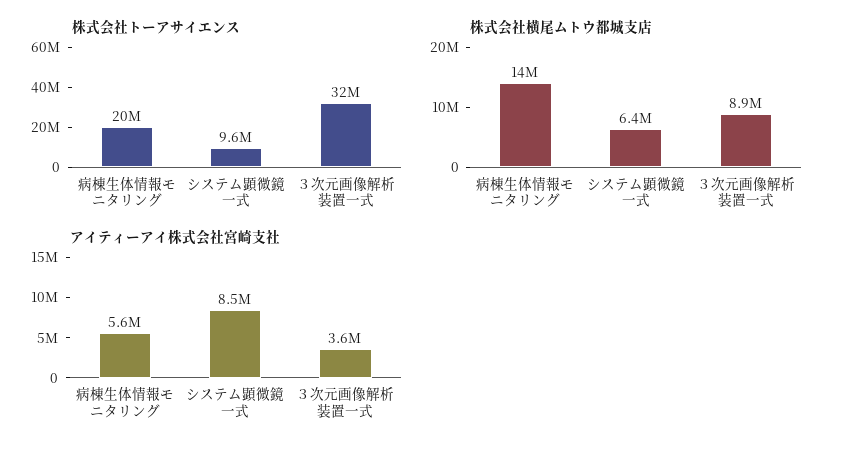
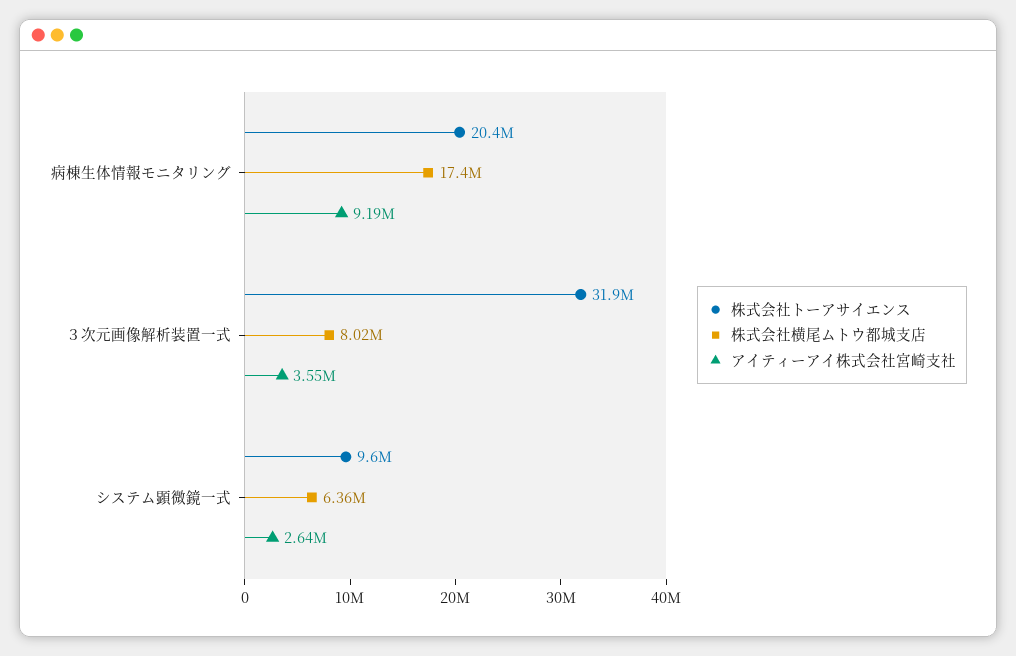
  {
    "株式会社トーアサイエンス": {
      "病棟生体情報モニタリング": 20400000,
      "システム顕微鏡一式": 9600000,
      "３次元画像解析装置一式": 31900000
    },
    "株式会社横尾ムトウ都城支店": {
-     "病棟生体情報モニタリング": 14000000,
+     "病棟生体情報モニタリング": 17400000,
      "システム顕微鏡一式": 6360000,
-     "３次元画像解析装置一式": 8900000
+     "３次元画像解析装置一式": 8020000
    },
    "アイティーアイ株式会社宮崎支社": {
-     "病棟生体情報モニタリング": 5600000,
+     "病棟生体情報モニタリング": 9190000,
-     "システム顕微鏡一式": 8500000,
+     "システム顕微鏡一式": 2640000,
      "３次元画像解析装置一式": 3550000
    }
  }

